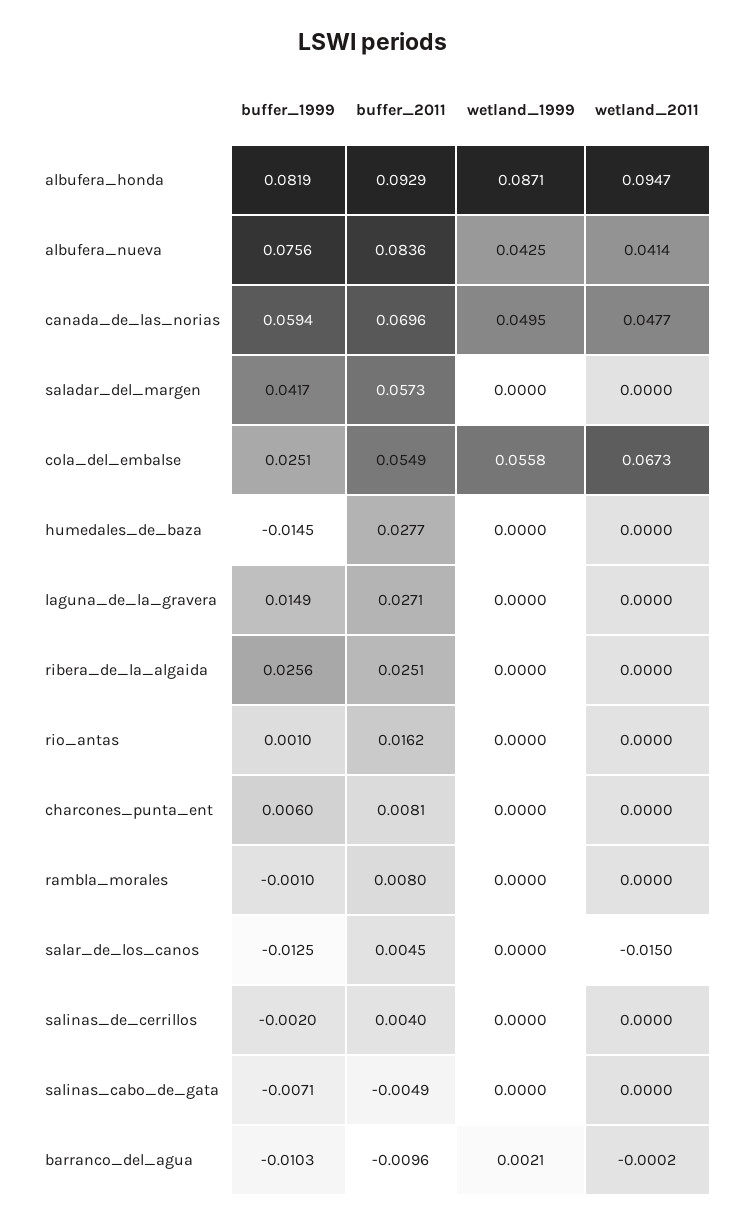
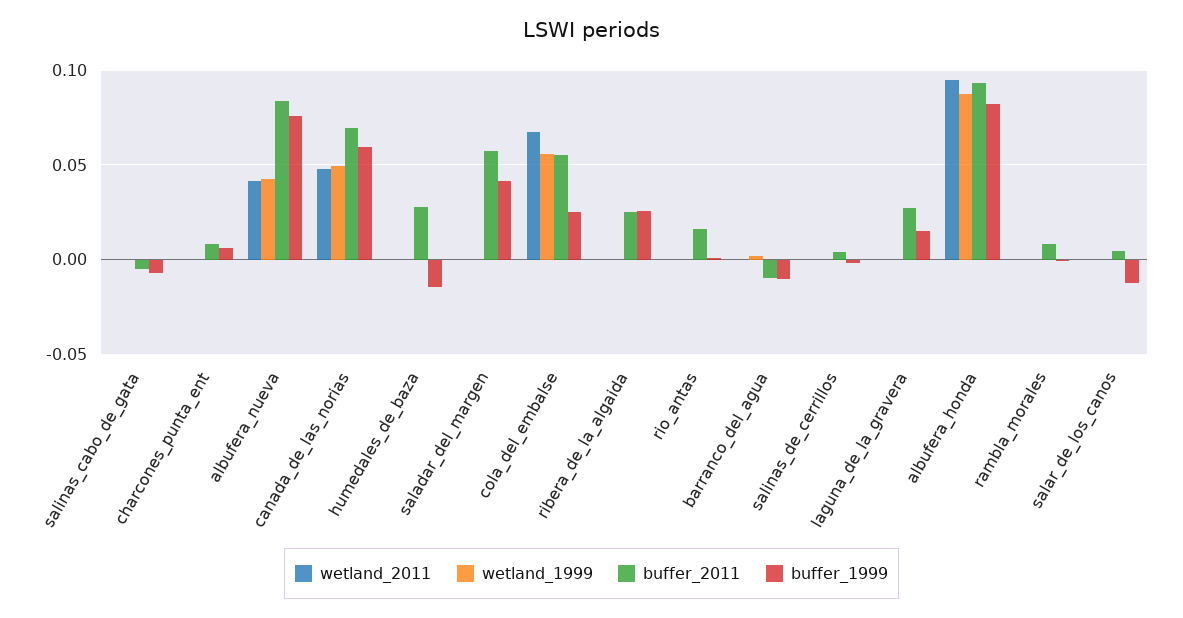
  {
    "buffer_1999": {
      "albufera_honda": 0.0819,
      "albufera_nueva": 0.0756,
      "canada_de_las_norias": 0.0594,
      "saladar_del_margen": 0.0417,
      "cola_del_embalse": 0.0251,
      "humedales_de_baza": -0.0145,
      "laguna_de_la_gravera": 0.0149,
      "ribera_de_la_algaida": 0.0256,
      "rio_antas": 0.001,
      "charcones_punta_ent": 0.006,
      "rambla_morales": -0.001,
      "salar_de_los_canos": -0.0125,
      "salinas_de_cerrillos": -0.002,
      "salinas_cabo_de_gata": -0.0071,
      "barranco_del_agua": -0.0103
    },
    "buffer_2011": {
      "albufera_honda": 0.0929,
      "albufera_nueva": 0.0836,
      "canada_de_las_norias": 0.0696,
      "saladar_del_margen": 0.0573,
      "cola_del_embalse": 0.0549,
      "humedales_de_baza": 0.0277,
      "laguna_de_la_gravera": 0.0271,
      "ribera_de_la_algaida": 0.0251,
      "rio_antas": 0.0162,
      "charcones_punta_ent": 0.0081,
      "rambla_morales": 0.008,
      "salar_de_los_canos": 0.0045,
      "salinas_de_cerrillos": 0.004,
      "salinas_cabo_de_gata": -0.0049,
      "barranco_del_agua": -0.0096
    },
    "wetland_1999": {
      "albufera_honda": 0.0871,
      "albufera_nueva": 0.0425,
      "canada_de_las_norias": 0.0495,
      "saladar_del_margen": 0,
      "cola_del_embalse": 0.0558,
      "humedales_de_baza": 0,
      "laguna_de_la_gravera": 0,
      "ribera_de_la_algaida": 0,
      "rio_antas": 0,
      "charcones_punta_ent": 0,
      "rambla_morales": 0,
      "salar_de_los_canos": 0,
      "salinas_de_cerrillos": 0,
      "salinas_cabo_de_gata": 0,
      "barranco_del_agua": 0.0021
    },
    "wetland_2011": {
      "albufera_honda": 0.0947,
      "albufera_nueva": 0.0414,
      "canada_de_las_norias": 0.0477,
      "saladar_del_margen": 0,
      "cola_del_embalse": 0.0673,
      "humedales_de_baza": 0,
      "laguna_de_la_gravera": 0,
      "ribera_de_la_algaida": 0,
      "rio_antas": 0,
      "charcones_punta_ent": 0,
      "rambla_morales": 0,
-     "salar_de_los_canos": -0.015,
+     "salar_de_los_canos": 0,
      "salinas_de_cerrillos": 0,
      "salinas_cabo_de_gata": 0,
      "barranco_del_agua": -0.0002
    }
  }

